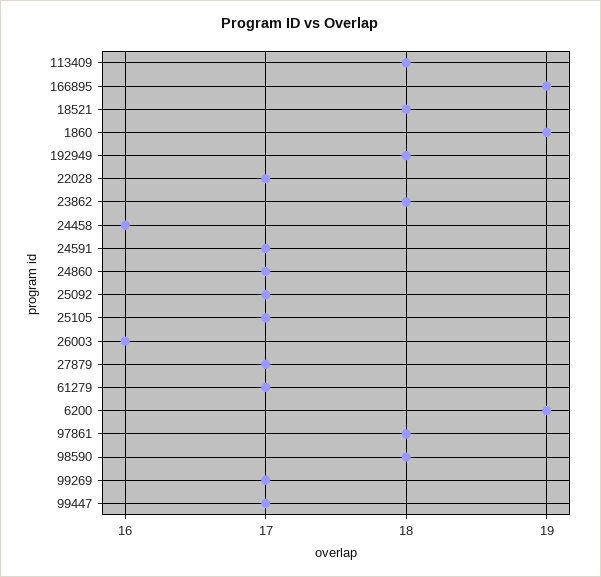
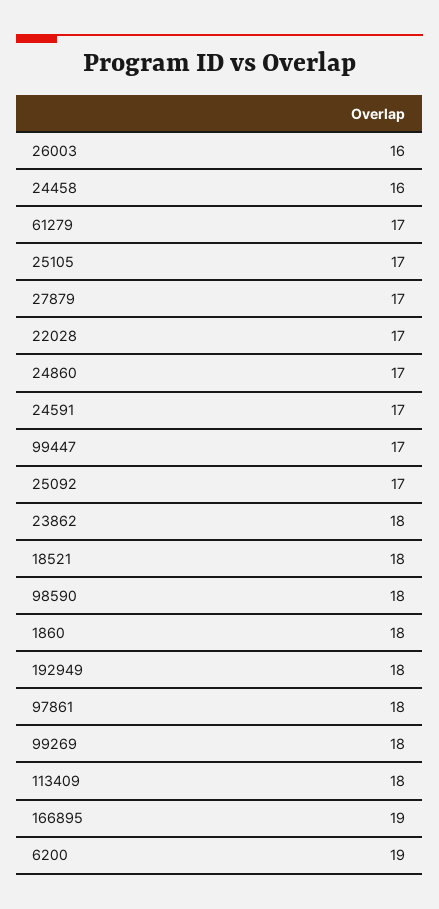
  {
    "113409": 18,
    "166895": 19,
    "18521": 18,
-   "1860": 19,
+   "1860": 18,
    "192949": 18,
    "22028": 17,
    "23862": 18,
    "24458": 16,
    "24591": 17,
    "24860": 17,
    "25092": 17,
    "25105": 17,
    "26003": 16,
    "27879": 17,
    "61279": 17,
    "6200": 19,
    "97861": 18,
    "98590": 18,
-   "99269": 17,
+   "99269": 18,
    "99447": 17
  }

